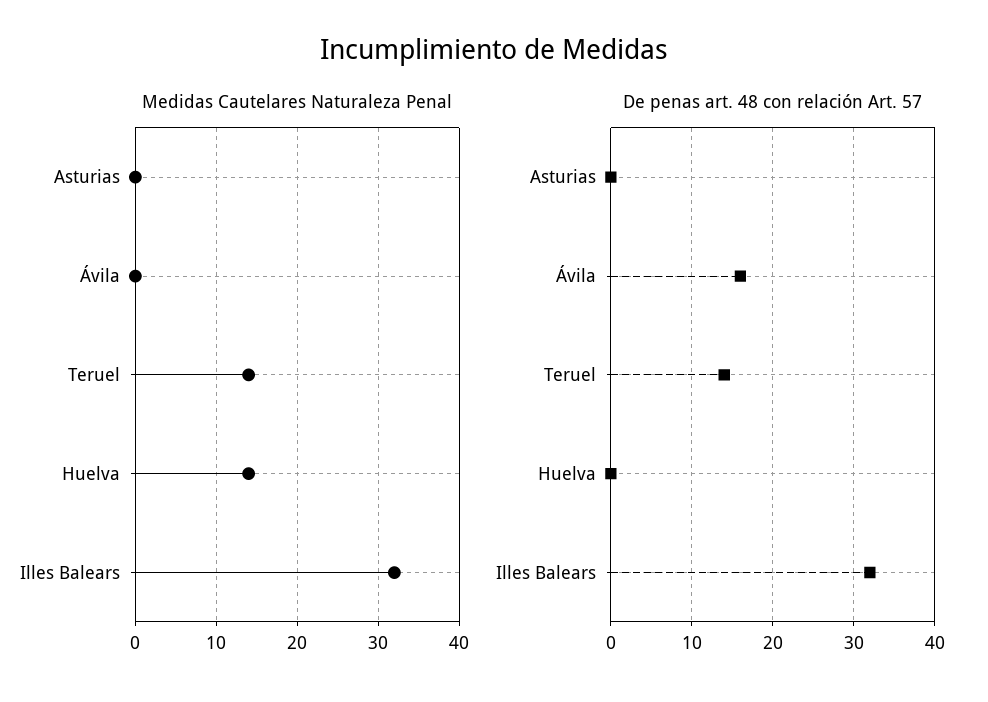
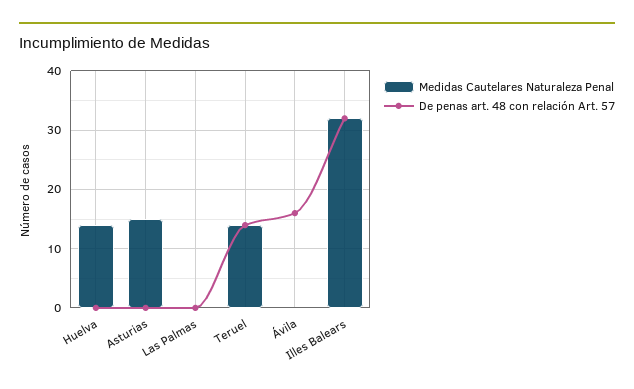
  {
    "Medidas Cautelares Naturaleza Penal": {
-     "Asturias": 0,
+     "Asturias": 15,
      "Ávila": 0,
      "Teruel": 14,
      "Huelva": 14,
-     "Illes Balears": 32
+     "Illes Balears": 32,
+     "Las Palmas": 0
    },
    "De penas art. 48 con relación Art. 57": {
      "Asturias": 0,
      "Ávila": 16,
      "Teruel": 14,
      "Huelva": 0,
-     "Illes Balears": 32
+     "Illes Balears": 32,
+     "Las Palmas": 0
    }
  }

